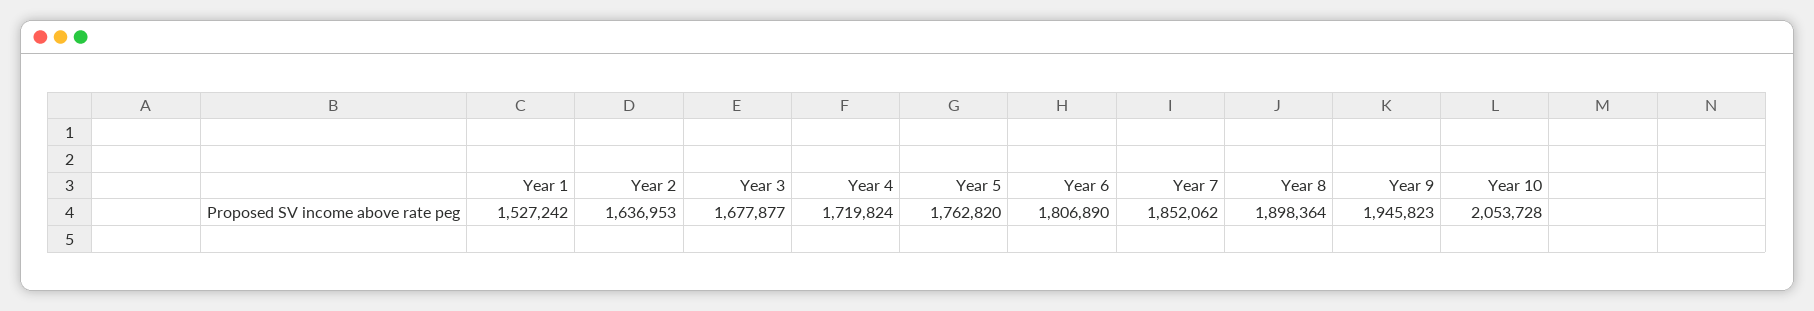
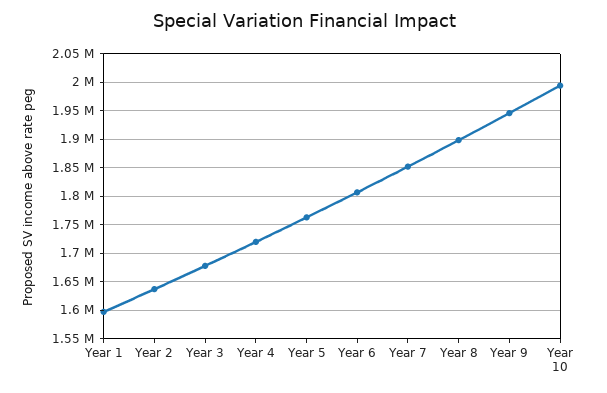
  {
-   "Year 1": 1527242,
+   "Year 1": 1600000,
    "Year 2": 1636953,
    "Year 3": 1677877,
    "Year 4": 1719824,
    "Year 5": 1762820,
    "Year 6": 1806890,
    "Year 7": 1852062,
    "Year 8": 1898364,
    "Year 9": 1945823,
-   "Year 10": 2053728
+   "Year 10": 2000000
  }

